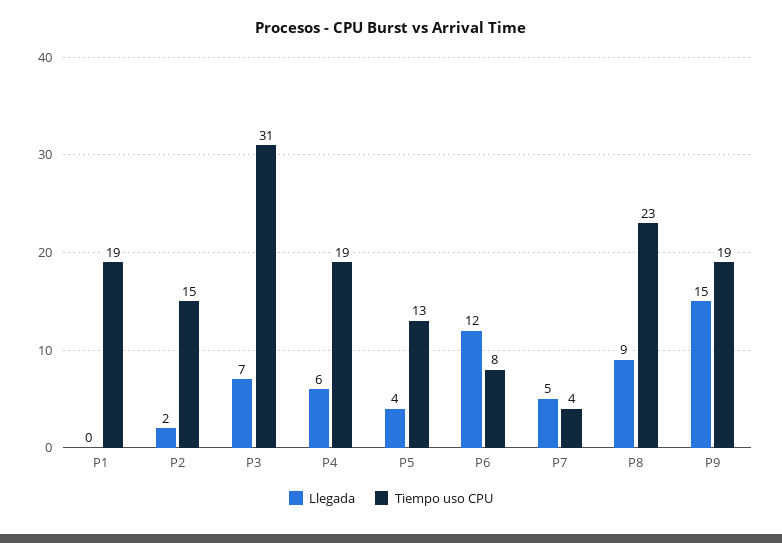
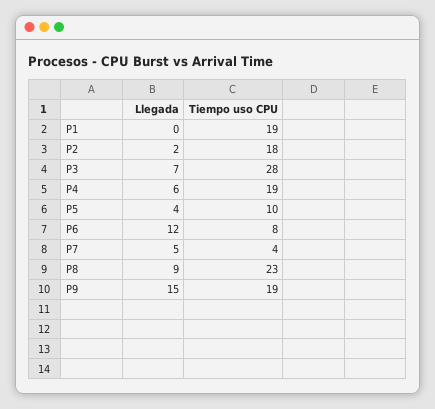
  {
    "Llegada": {
      "P1": 0,
      "P2": 2,
      "P3": 7,
      "P4": 6,
      "P5": 4,
      "P6": 12,
      "P7": 5,
      "P8": 9,
      "P9": 15
    },
    "Tiempo uso CPU": {
      "P1": 19,
-     "P2": 15,
+     "P2": 18,
-     "P3": 31,
+     "P3": 28,
      "P4": 19,
-     "P5": 13,
+     "P5": 10,
      "P6": 8,
      "P7": 4,
      "P8": 23,
      "P9": 19
    }
  }

